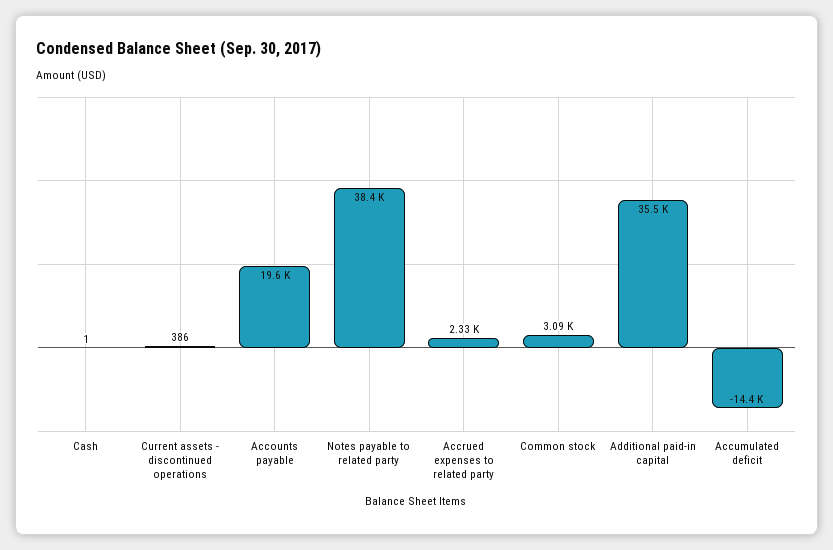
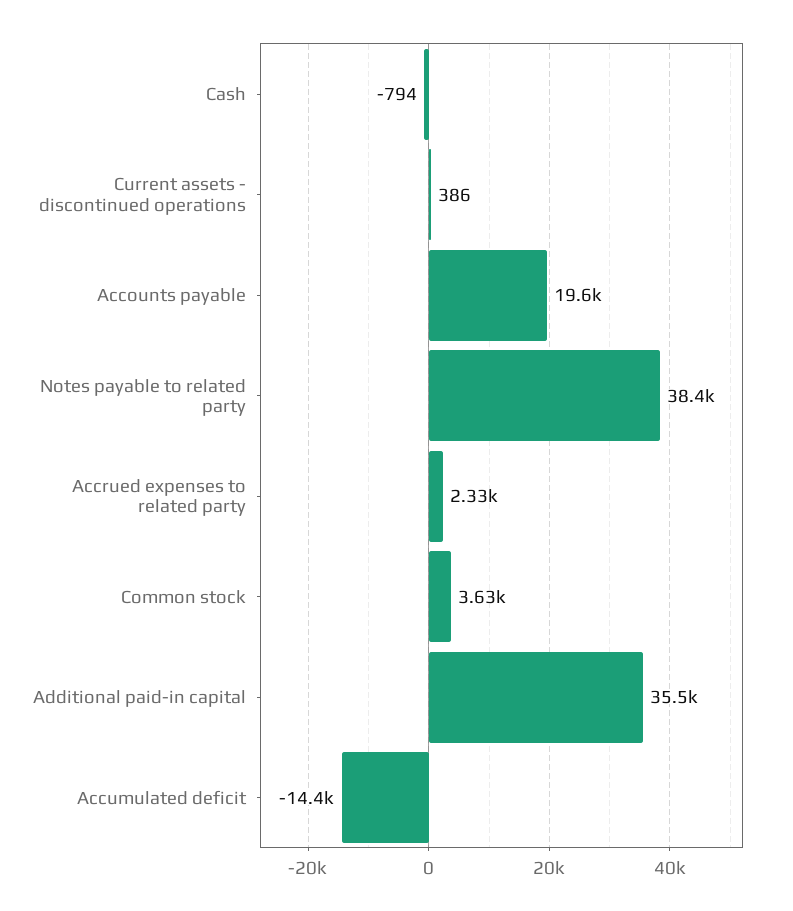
  {
-   "Cash": 1,
+   "Cash": -794,
    "Current assets - discontinued operations": 386,
    "Accounts payable": 19600,
    "Notes payable to related party": 38400,
    "Accrued expenses to related party": 2330,
-   "Common stock": 3090,
+   "Common stock": 3630,
    "Additional paid-in capital": 35500,
    "Accumulated deficit": -14400
  }

